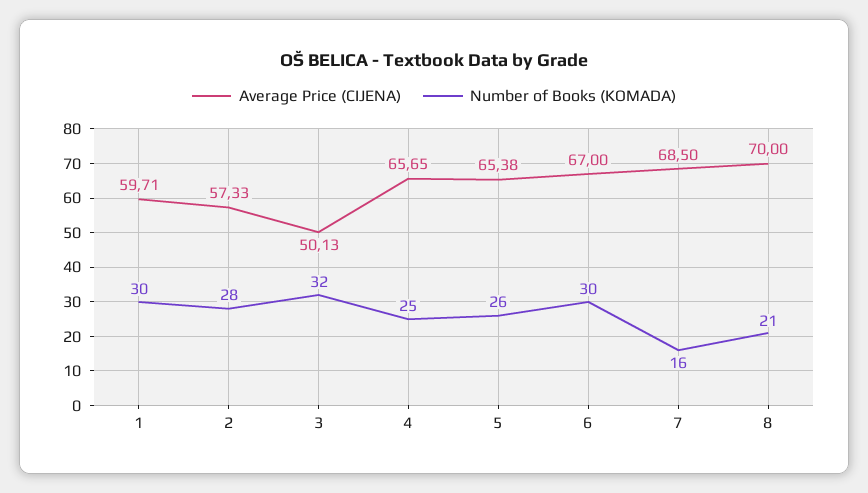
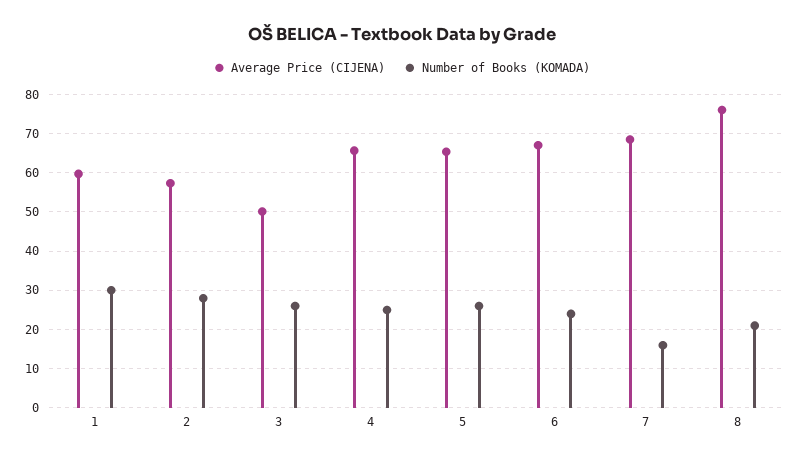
  {
    "Average Price (CIJENA)": {
      "1": 59.71,
      "2": 57.33,
      "3": 50.13,
      "4": 65.65,
      "5": 65.38,
      "6": 67,
      "7": 68.5,
-     "8": 70
+     "8": 76
    },
    "Number of Books (KOMADA)": {
      "1": 30,
      "2": 28,
-     "3": 32,
+     "3": 26,
      "4": 25,
      "5": 26,
-     "6": 30,
+     "6": 24,
      "7": 16,
      "8": 21
    }
  }

